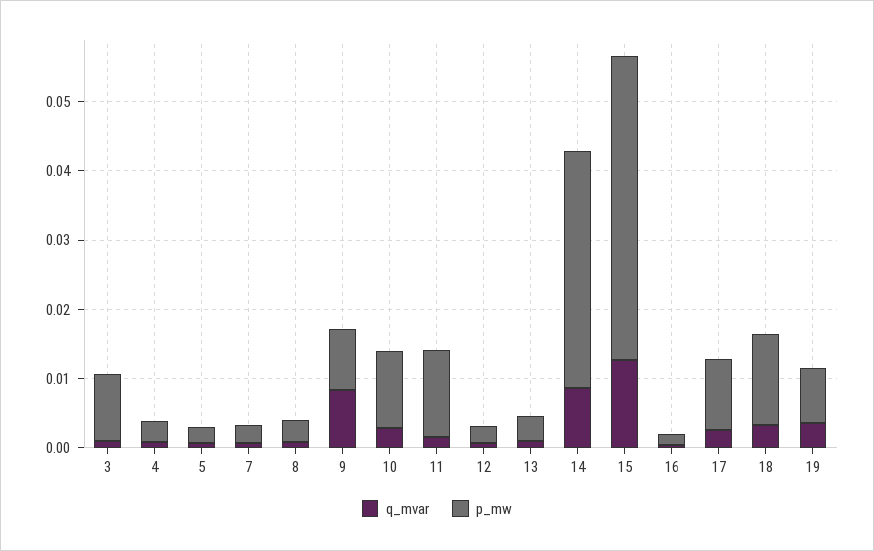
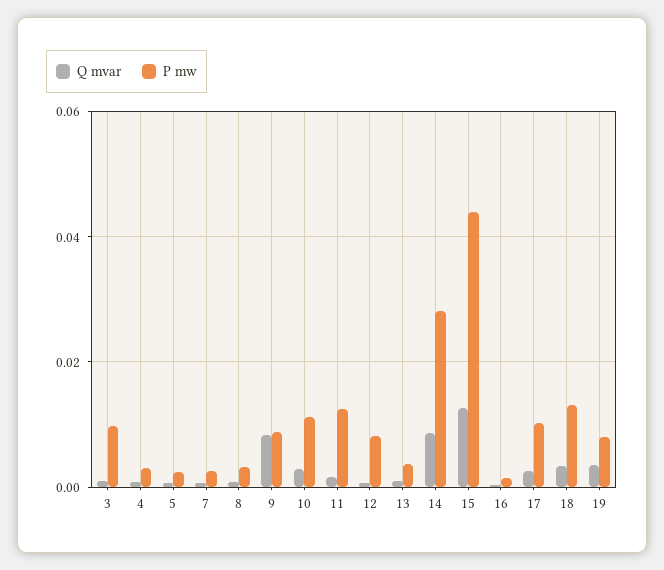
  {
    "q_mvar": {
      "3": 0.002,
      "4": 0,
      "5": 0,
      "7": 0,
      "8": 0,
      "9": 0.008,
      "10": 0.002,
      "11": 0.002,
      "12": 0,
      "13": 0,
      "14": 0.008,
      "15": 0.012,
      "16": 0,
      "17": 0.002,
      "18": 0.004,
      "19": 0.004
    },
    "p_mw": {
      "3": 0.01,
      "4": 0.004,
      "5": 0.002,
      "7": 0.002,
      "8": 0.004,
      "9": 0.008,
      "10": 0.012,
      "11": 0.012,
-     "12": 0.002,
+     "12": 0.008,
      "13": 0.004,
-     "14": 0.034,
+     "14": 0.028,
      "15": 0.044,
      "16": 0.002,
      "17": 0.01,
      "18": 0.014,
      "19": 0.008
    }
  }

